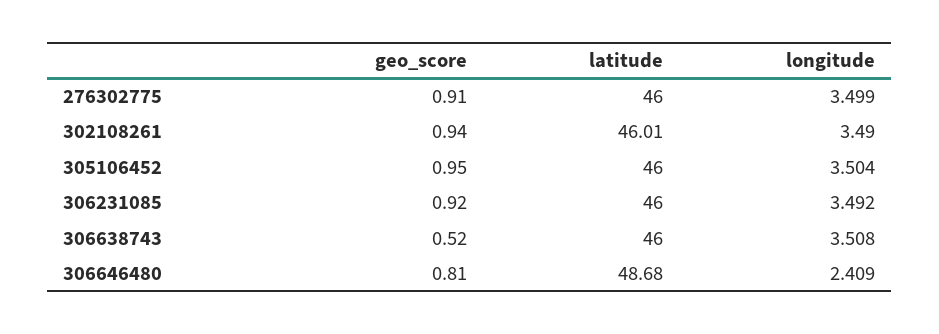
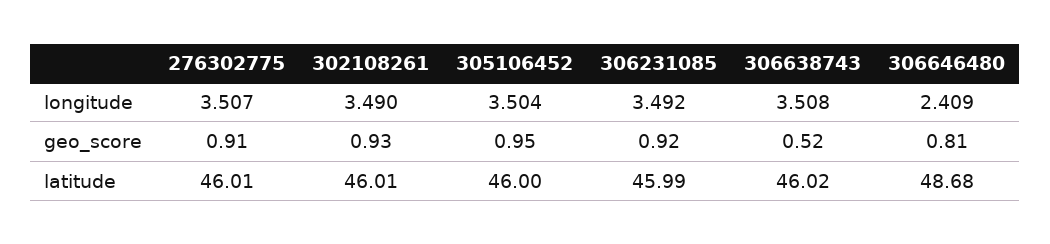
  {
    "geo_score": {
      "276302775": 0.91,
-     "302108261": 0.94,
+     "302108261": 0.93,
      "305106452": 0.95,
      "306231085": 0.92,
      "306638743": 0.52,
      "306646480": 0.81
    },
    "latitude": {
-     "276302775": 46,
+     "276302775": 46.01,
      "302108261": 46.01,
      "305106452": 46,
-     "306231085": 46,
+     "306231085": 45.99,
-     "306638743": 46,
+     "306638743": 46.02,
      "306646480": 48.68
    },
    "longitude": {
-     "276302775": 3.499,
+     "276302775": 3.507,
      "302108261": 3.49,
      "305106452": 3.504,
      "306231085": 3.492,
      "306638743": 3.508,
      "306646480": 2.409
    }
  }

